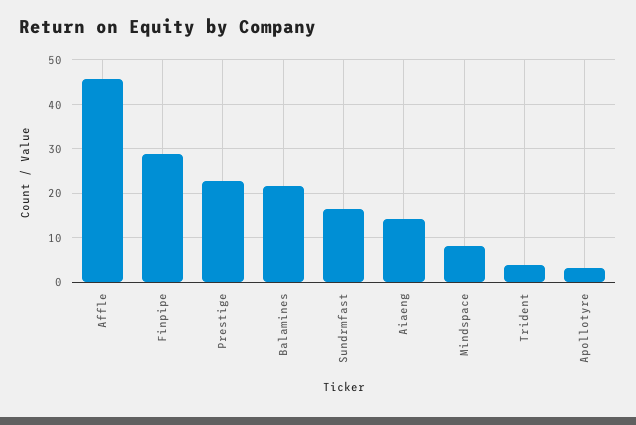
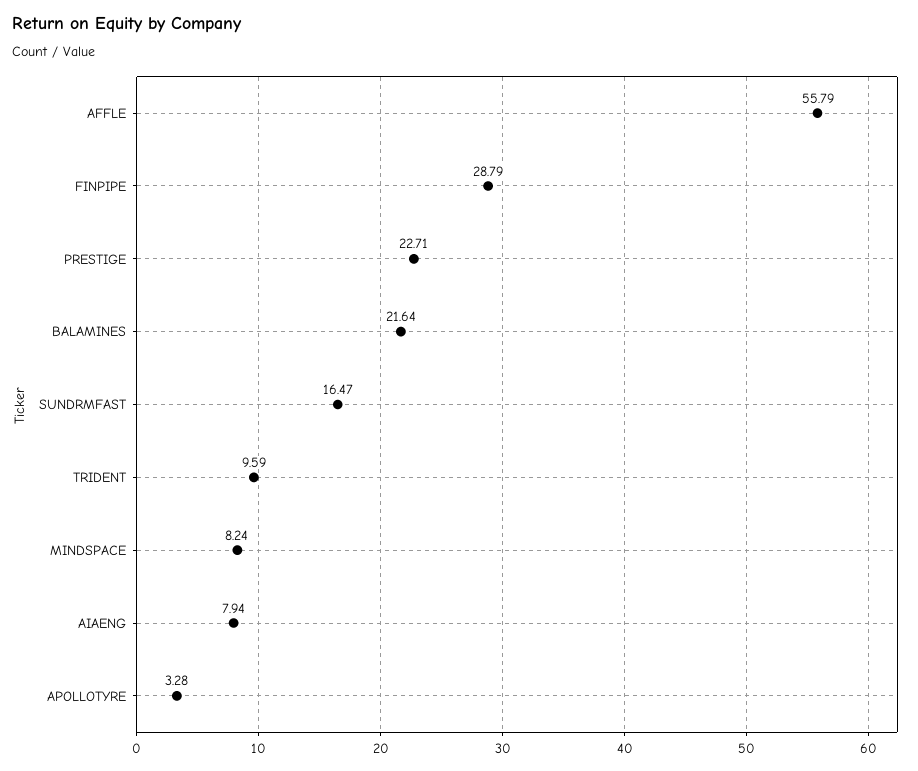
  {
-   "Affle": 46,
+   "Affle": 55.79,
    "Finpipe": 28.79,
    "Prestige": 22.71,
    "Balamines": 21.64,
    "Sundrmfast": 16.47,
-   "Aiaeng": 14,
+   "Aiaeng": 7.94,
    "Mindspace": 8.24,
-   "Trident": 4,
+   "Trident": 9.59,
    "Apollotyre": 3.28
  }

